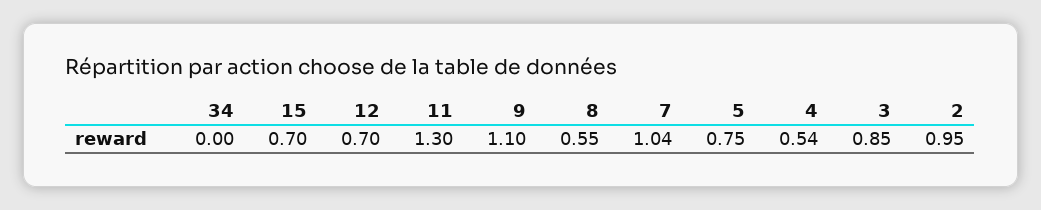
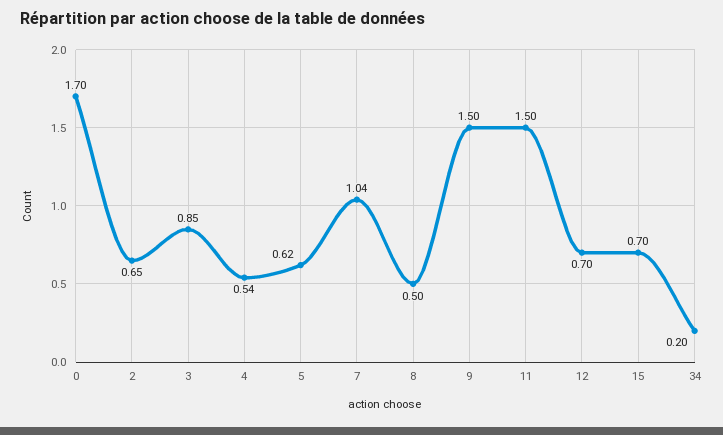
  {
-   "34": 0,
+   "34": 0.2,
    "15": 0.7,
    "12": 0.7,
-   "11": 1.3,
+   "11": 1.5,
-   "9": 1.1,
+   "9": 1.5,
-   "8": 0.55,
+   "8": 0.5,
    "7": 1.04,
-   "5": 0.75,
+   "5": 0.62,
    "4": 0.54,
    "3": 0.85,
-   "2": 0.95
+   "2": 0.65,
+   "0": 1.7
  }

